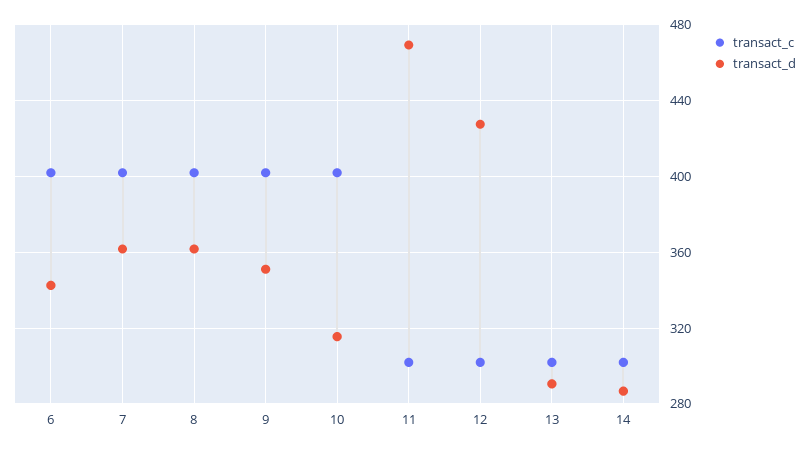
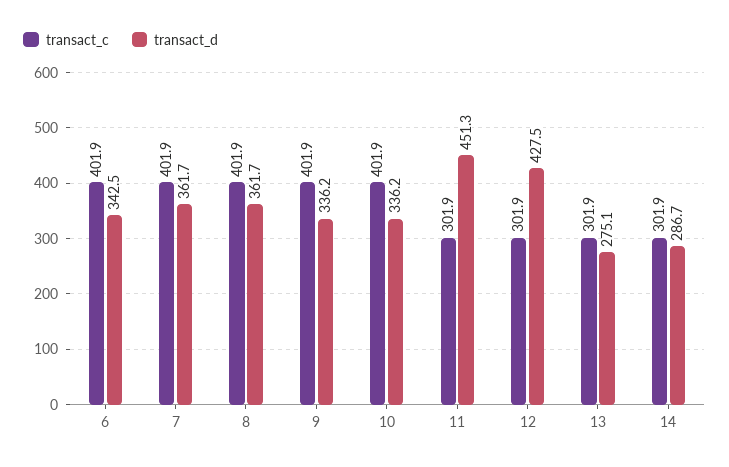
  {
    "transact_c": {
      "6": 401.9,
      "7": 401.9,
      "8": 401.9,
      "9": 401.9,
      "10": 401.9,
      "11": 301.9,
      "12": 301.9,
      "13": 301.9,
      "14": 301.9
    },
    "transact_d": {
      "6": 342.5,
      "7": 361.7,
      "8": 361.7,
-     "9": 350,
+     "9": 336.2,
-     "10": 315,
+     "10": 336.2,
-     "11": 470,
+     "11": 451.3,
      "12": 427.5,
-     "13": 290,
+     "13": 275.1,
      "14": 286.7
    }
  }

